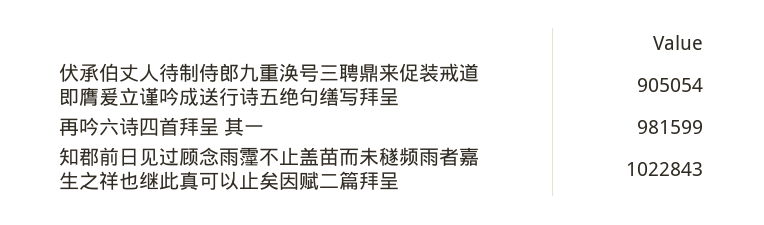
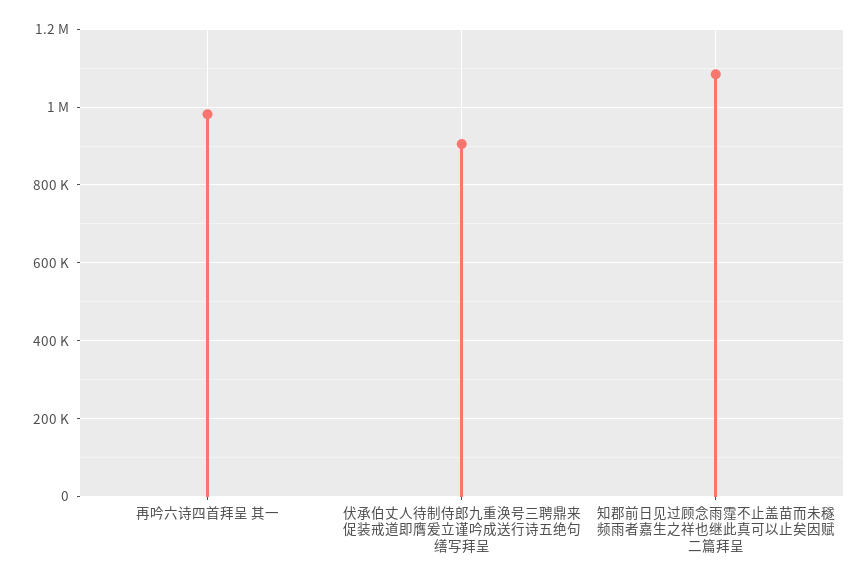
  {
    "伏承伯丈人待制侍郎九重涣号三聘鼎来促装戒道即膺爰立谨吟成送行诗五绝句缮写拜呈": 905054,
    "再吟六诗四首拜呈 其一": 981599,
-   "知郡前日见过顾念雨霪不止盖苗而未穟频雨者嘉生之祥也继此真可以止矣因赋二篇拜呈": 1022843
+   "知郡前日见过顾念雨霪不止盖苗而未穟频雨者嘉生之祥也继此真可以止矣因赋二篇拜呈": 1080000
  }

